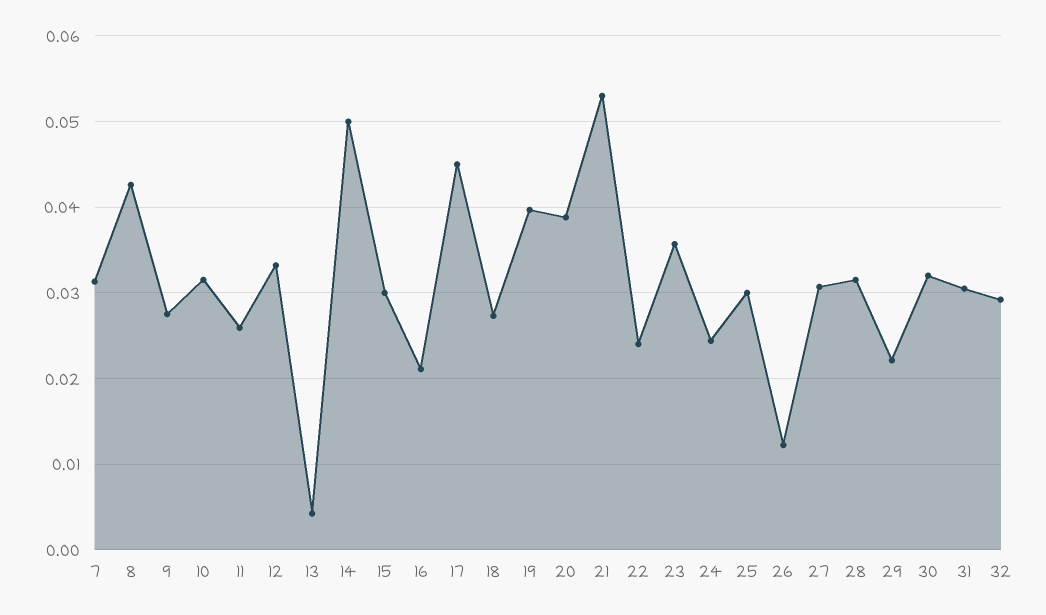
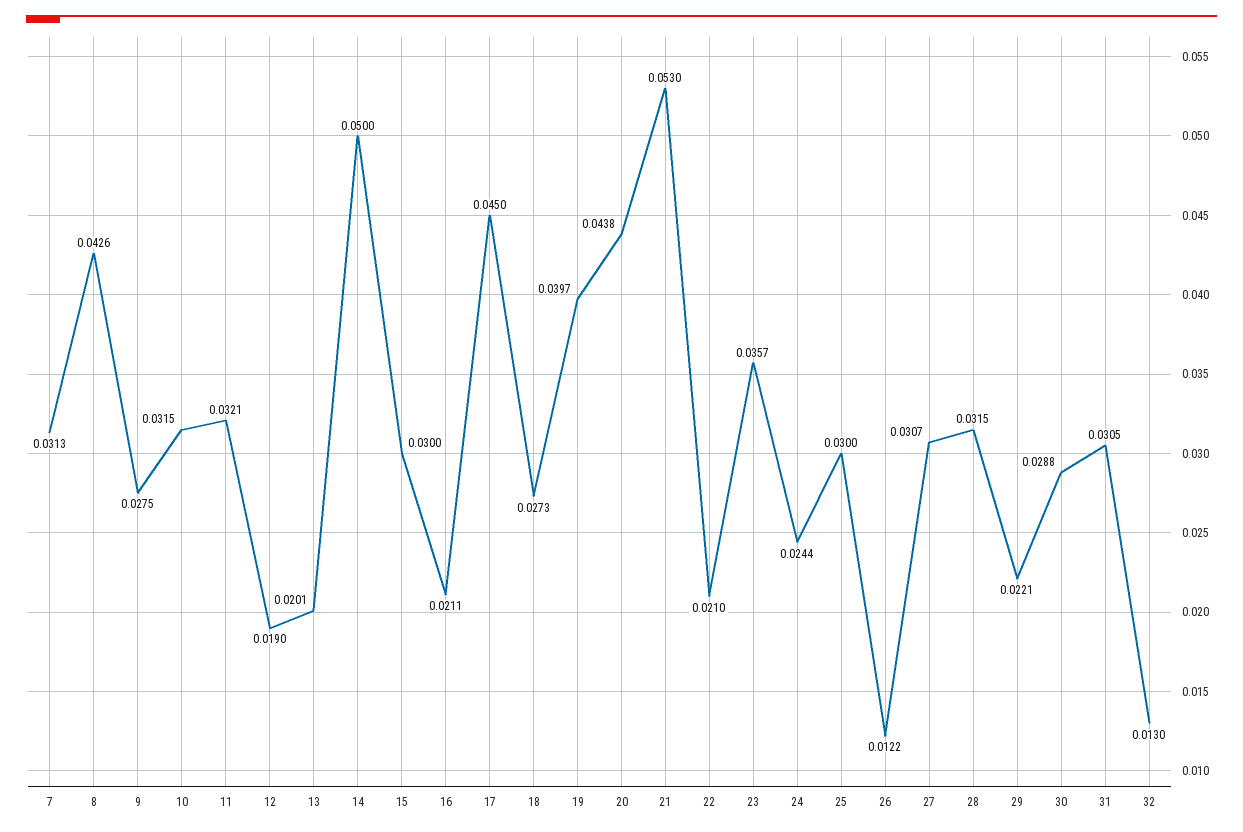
  {
    "7": 0.0313,
    "8": 0.0426,
    "9": 0.0275,
    "10": 0.0315,
-   "11": 0.026,
+   "11": 0.0321,
-   "12": 0.033,
+   "12": 0.019,
-   "13": 0.004,
+   "13": 0.0201,
    "14": 0.05,
    "15": 0.03,
    "16": 0.0211,
    "17": 0.045,
    "18": 0.0273,
    "19": 0.0397,
-   "20": 0.039,
+   "20": 0.0438,
    "21": 0.053,
-   "22": 0.024,
+   "22": 0.021,
    "23": 0.0357,
    "24": 0.0244,
    "25": 0.03,
    "26": 0.0122,
    "27": 0.0307,
    "28": 0.0315,
    "29": 0.0221,
-   "30": 0.032,
+   "30": 0.0288,
    "31": 0.0305,
-   "32": 0.029
+   "32": 0.013
  }

